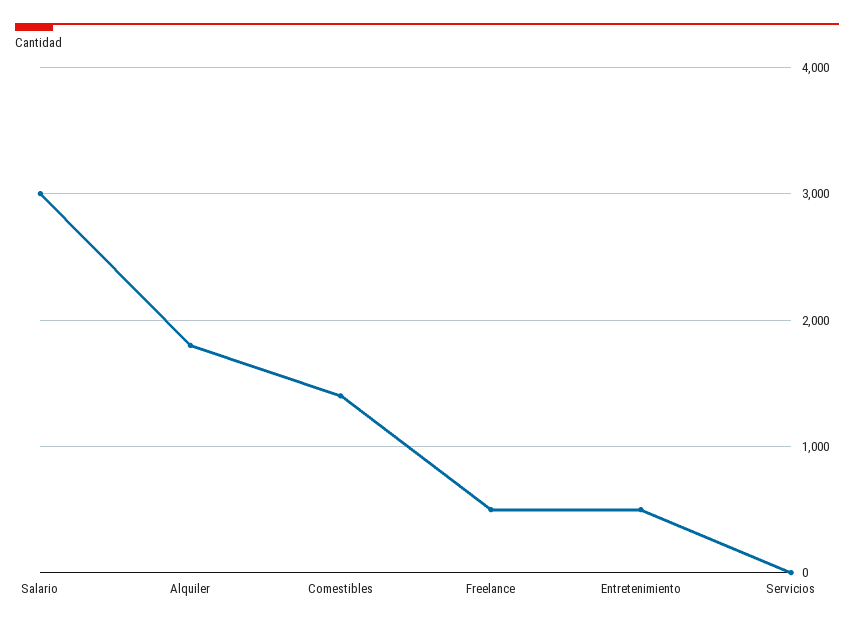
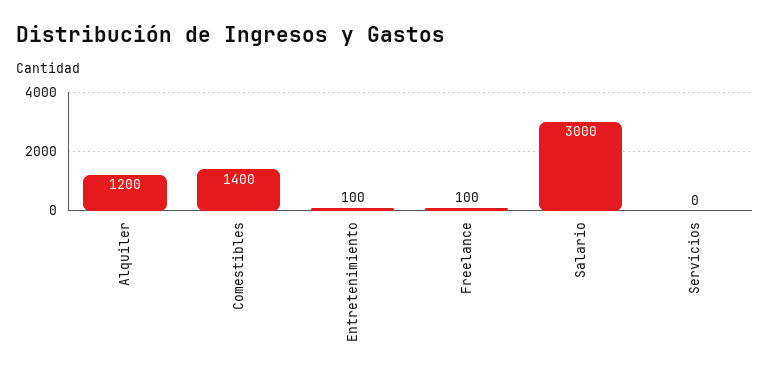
  {
    "Salario": 3000,
-   "Alquiler": 1800,
+   "Alquiler": 1200,
    "Comestibles": 1400,
-   "Freelance": 500,
+   "Freelance": 100,
-   "Entretenimiento": 500,
+   "Entretenimiento": 100,
    "Servicios": 0
  }

